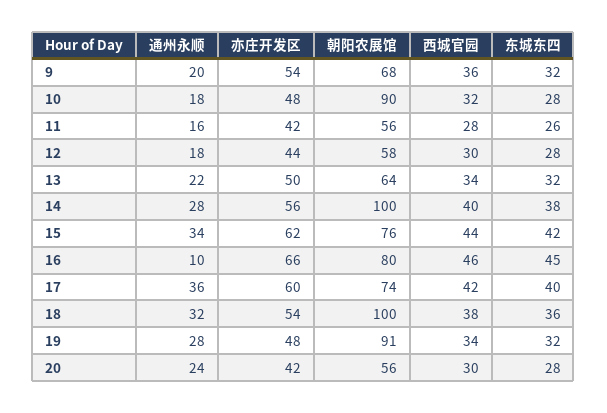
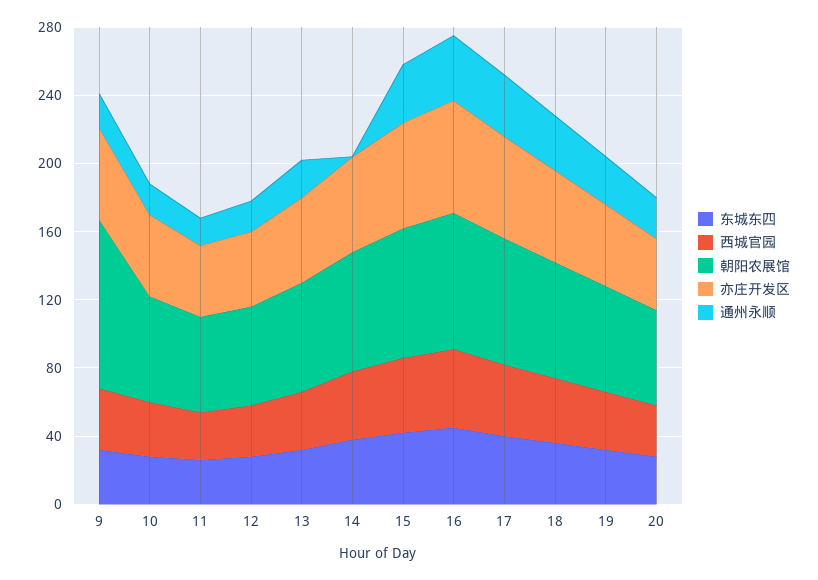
  {
    "通州永顺": {
      "9": 20,
      "10": 18,
      "11": 16,
      "12": 18,
      "13": 22,
-     "14": 28,
+     "14": 0,
      "15": 34,
-     "16": 10,
+     "16": 40,
      "17": 36,
      "18": 32,
      "19": 28,
      "20": 24
    },
    "亦庄开发区": {
      "9": 54,
      "10": 48,
      "11": 42,
      "12": 44,
      "13": 50,
      "14": 56,
      "15": 62,
      "16": 66,
      "17": 60,
      "18": 54,
      "19": 48,
      "20": 42
    },
    "朝阳农展馆": {
-     "9": 68,
+     "9": 100,
-     "10": 90,
+     "10": 60,
      "11": 56,
      "12": 58,
      "13": 64,
-     "14": 100,
+     "14": 70,
      "15": 76,
      "16": 80,
      "17": 74,
-     "18": 100,
+     "18": 70,
-     "19": 91,
+     "19": 60,
      "20": 56
    },
    "西城官园": {
      "9": 36,
      "10": 32,
      "11": 28,
      "12": 30,
      "13": 34,
      "14": 40,
      "15": 44,
      "16": 46,
      "17": 42,
      "18": 38,
      "19": 34,
      "20": 30
    },
    "东城东四": {
      "9": 32,
      "10": 28,
      "11": 26,
      "12": 28,
      "13": 32,
      "14": 38,
      "15": 42,
      "16": 45,
      "17": 40,
      "18": 36,
      "19": 32,
      "20": 28
    }
  }

